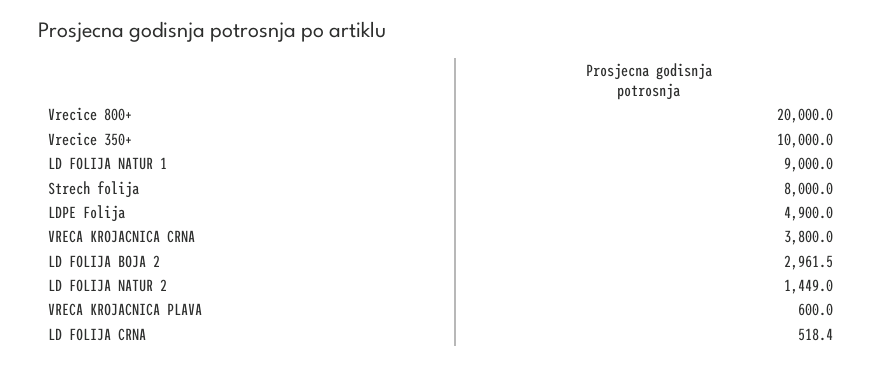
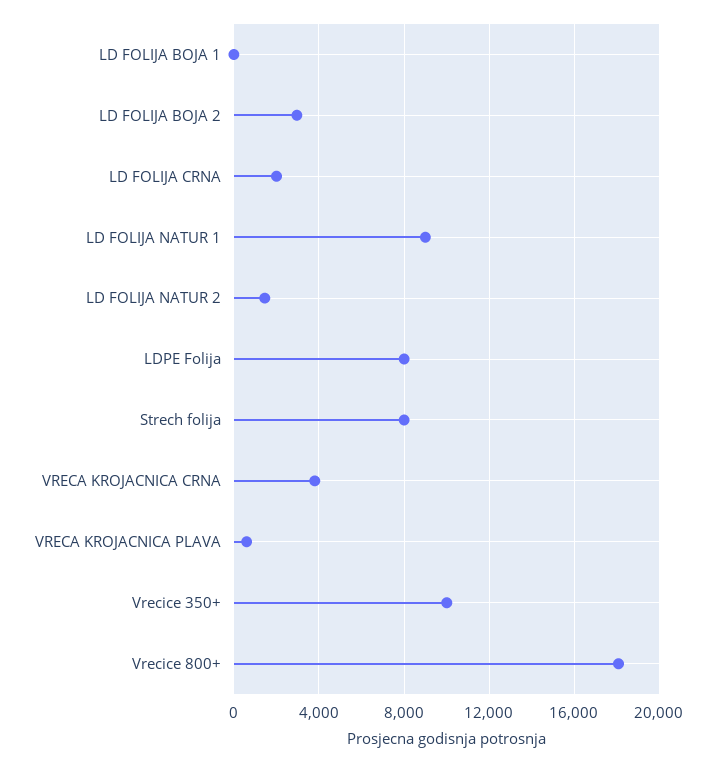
  {
-   "Vrecice 800+": 20000,
+   "Vrecice 800+": 18000,
    "Vrecice 350+": 10000,
    "LD FOLIJA NATUR 1": 9000,
    "Strech folija": 8000,
-   "LDPE Folija": 4900,
+   "LDPE Folija": 8000,
    "VRECA KROJACNICA CRNA": 3800,
    "LD FOLIJA BOJA 2": 2961.5,
    "LD FOLIJA NATUR 2": 1449,
    "VRECA KROJACNICA PLAVA": 600,
-   "LD FOLIJA CRNA": 518.4
+   "LD FOLIJA CRNA": 2000,
+   "LD FOLIJA BOJA 1": 0
  }

